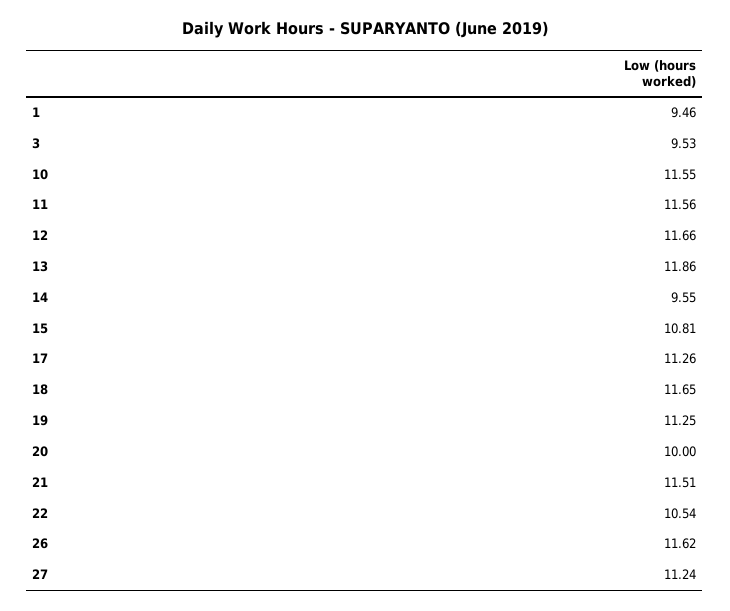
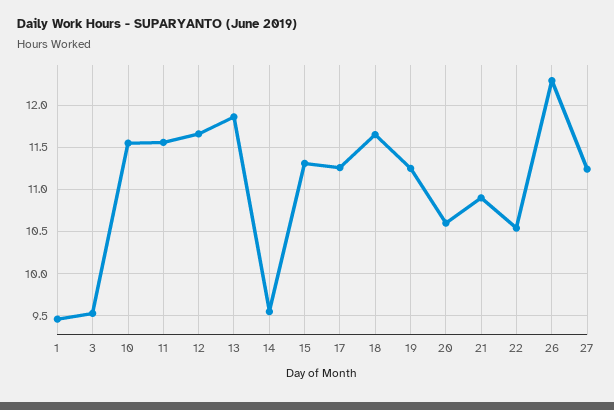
  {
    "1": 9.46,
    "3": 9.53,
    "10": 11.55,
    "11": 11.56,
    "12": 11.66,
    "13": 11.86,
    "14": 9.55,
-   "15": 10.81,
+   "15": 11.3,
    "17": 11.26,
    "18": 11.65,
    "19": 11.25,
-   "20": 10,
+   "20": 10.6,
-   "21": 11.51,
+   "21": 10.9,
    "22": 10.54,
-   "26": 11.62,
+   "26": 12.3,
    "27": 11.24
  }

